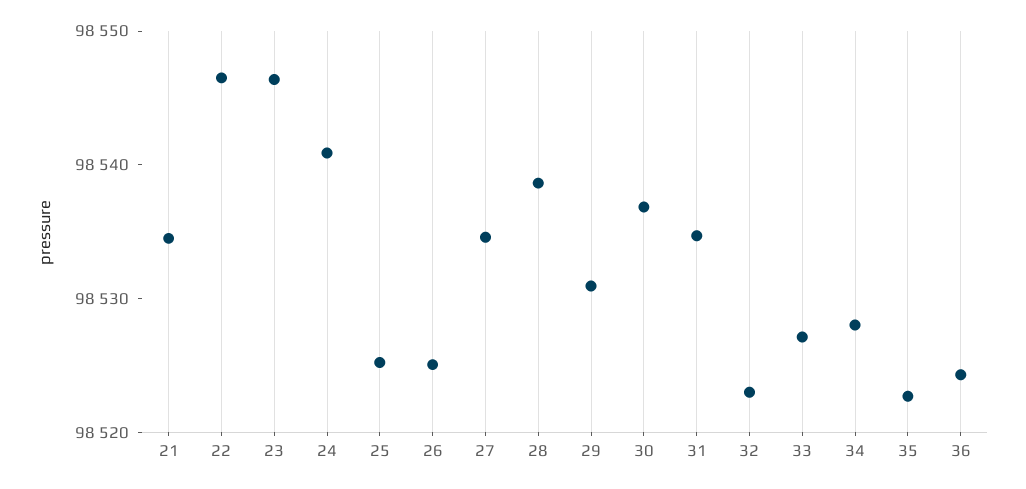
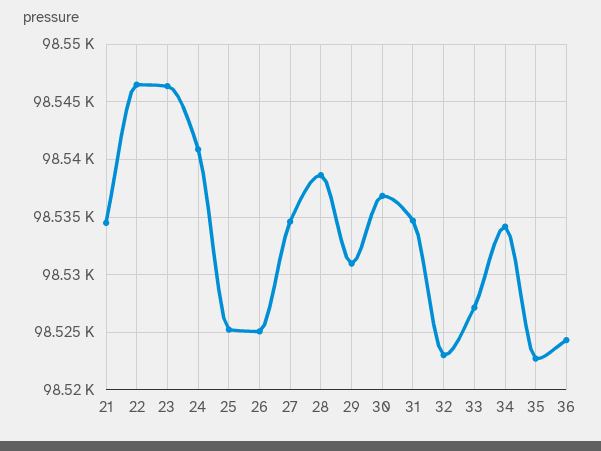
  {
    "21": 98535,
    "22": 98547,
    "23": 98546,
    "24": 98541,
    "25": 98525,
    "26": 98525,
    "27": 98535,
    "28": 98539,
    "29": 98531,
    "30": 98537,
    "31": 98535,
    "32": 98523,
    "33": 98527,
-   "34": 98528,
+   "34": 98534,
    "35": 98523,
    "36": 98524
  }

